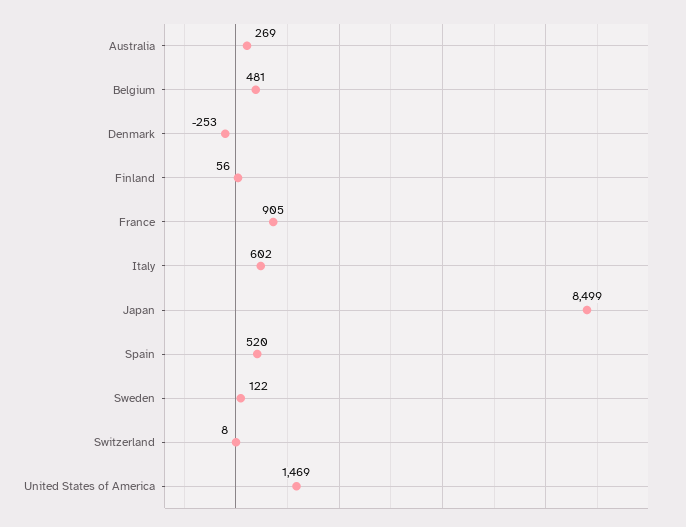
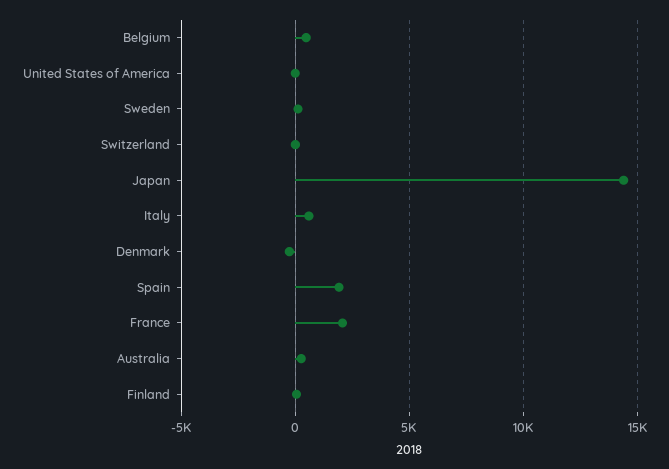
  {
    "Australia": 269,
    "Belgium": 481,
    "Denmark": -253,
    "Finland": 56,
-   "France": 905,
+   "France": 2000,
    "Italy": 602,
-   "Japan": 8499,
+   "Japan": 14500,
-   "Spain": 520,
+   "Spain": 2000,
    "Sweden": 122,
    "Switzerland": 8,
-   "United States of America": 1469
+   "United States of America": 0
  }

